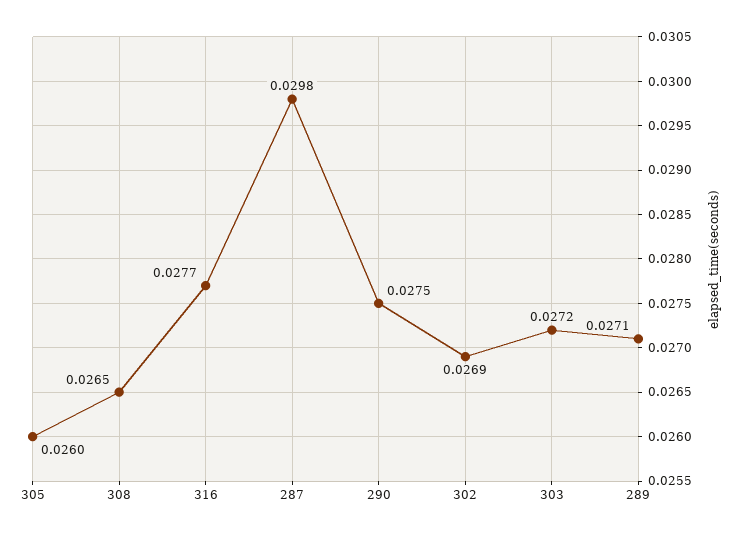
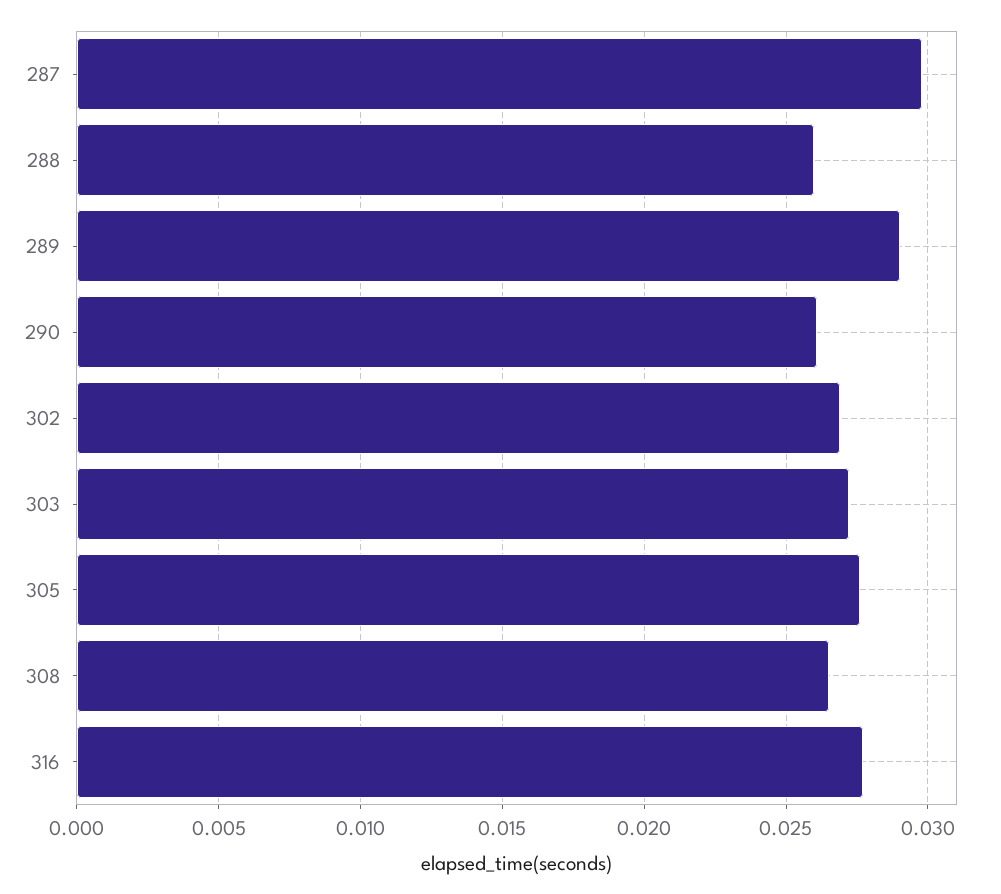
  {
-   "305": 0.026,
+   "305": 0.0275,
    "308": 0.0265,
    "316": 0.0277,
    "287": 0.0298,
-   "290": 0.0275,
+   "290": 0.026,
    "302": 0.0269,
    "303": 0.0272,
-   "289": 0.0271
+   "289": 0.029,
+   "288": 0.026
  }

